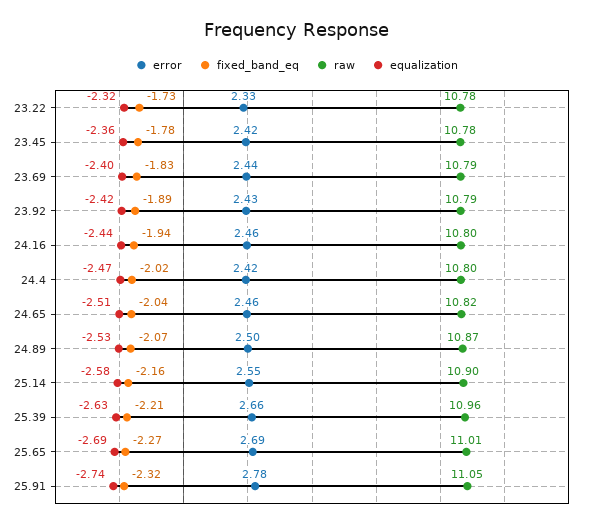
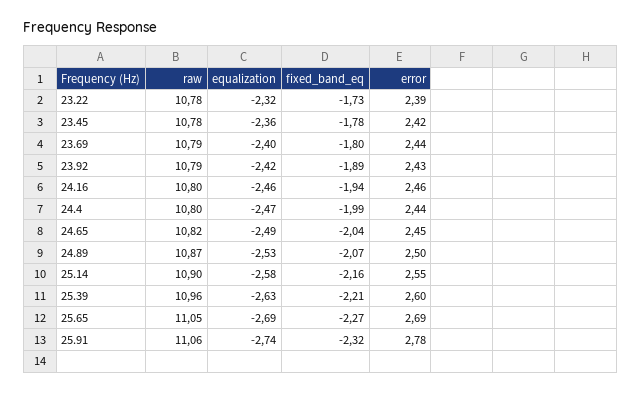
  {
    "error": {
-     "23.22": 2.33,
+     "23.22": 2.39,
      "23.45": 2.42,
      "23.69": 2.44,
      "23.92": 2.43,
      "24.16": 2.46,
-     "24.4": 2.42,
+     "24.4": 2.44,
-     "24.65": 2.46,
+     "24.65": 2.45,
      "24.89": 2.5,
      "25.14": 2.55,
-     "25.39": 2.66,
+     "25.39": 2.6,
      "25.65": 2.69,
      "25.91": 2.78
    },
    "fixed_band_eq": {
      "23.22": -1.73,
      "23.45": -1.78,
-     "23.69": -1.83,
+     "23.69": -1.8,
      "23.92": -1.89,
      "24.16": -1.94,
-     "24.4": -2.02,
+     "24.4": -1.99,
      "24.65": -2.04,
      "24.89": -2.07,
      "25.14": -2.16,
      "25.39": -2.21,
      "25.65": -2.27,
      "25.91": -2.32
    },
    "raw": {
      "23.22": 10.78,
      "23.45": 10.78,
      "23.69": 10.79,
      "23.92": 10.79,
      "24.16": 10.8,
      "24.4": 10.8,
      "24.65": 10.82,
      "24.89": 10.87,
      "25.14": 10.9,
      "25.39": 10.96,
-     "25.65": 11.01,
+     "25.65": 11.05,
-     "25.91": 11.05
+     "25.91": 11.06
    },
    "equalization": {
      "23.22": -2.32,
      "23.45": -2.36,
      "23.69": -2.4,
      "23.92": -2.42,
-     "24.16": -2.44,
+     "24.16": -2.46,
      "24.4": -2.47,
-     "24.65": -2.51,
+     "24.65": -2.49,
      "24.89": -2.53,
      "25.14": -2.58,
      "25.39": -2.63,
      "25.65": -2.69,
      "25.91": -2.74
    }
  }

